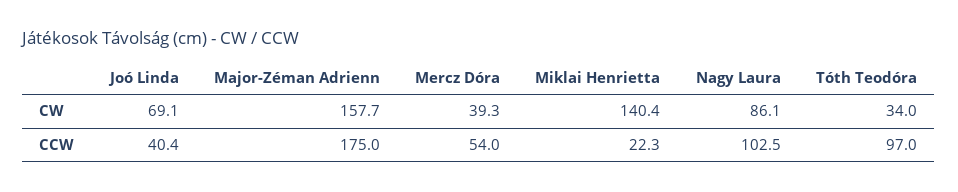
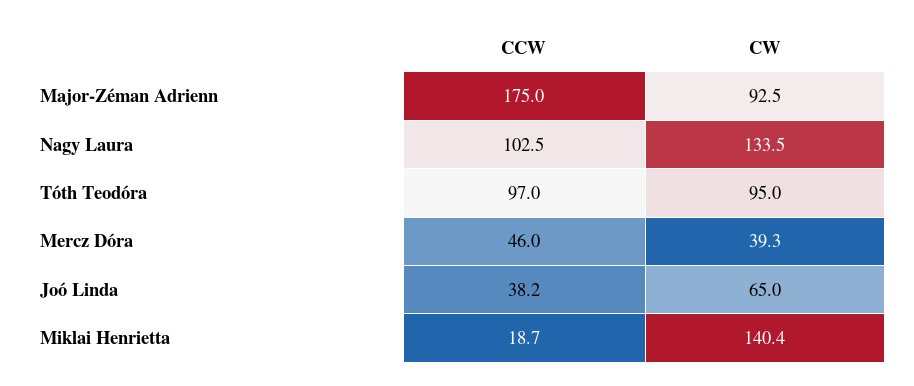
  {
    "Joó Linda": {
-     "CW": 69.1,
+     "CW": 65,
-     "CCW": 40.4
+     "CCW": 38.2
    },
    "Major-Zéman Adrienn": {
-     "CW": 157.7,
+     "CW": 92.5,
      "CCW": 175
    },
    "Mercz Dóra": {
      "CW": 39.3,
-     "CCW": 54
+     "CCW": 46
    },
    "Miklai Henrietta": {
      "CW": 140.4,
-     "CCW": 22.3
+     "CCW": 18.7
    },
    "Nagy Laura": {
-     "CW": 86.1,
+     "CW": 133.5,
      "CCW": 102.5
    },
    "Tóth Teodóra": {
-     "CW": 34,
+     "CW": 95,
      "CCW": 97
    }
  }

